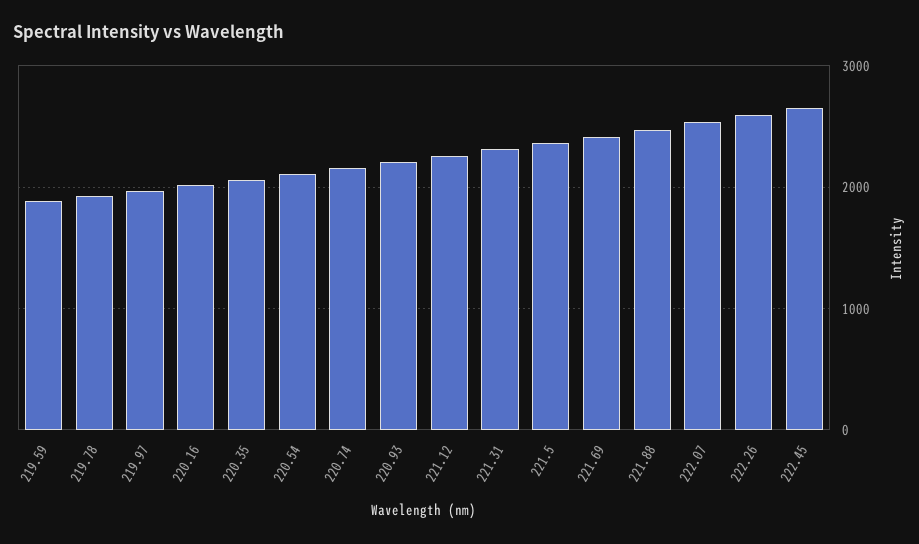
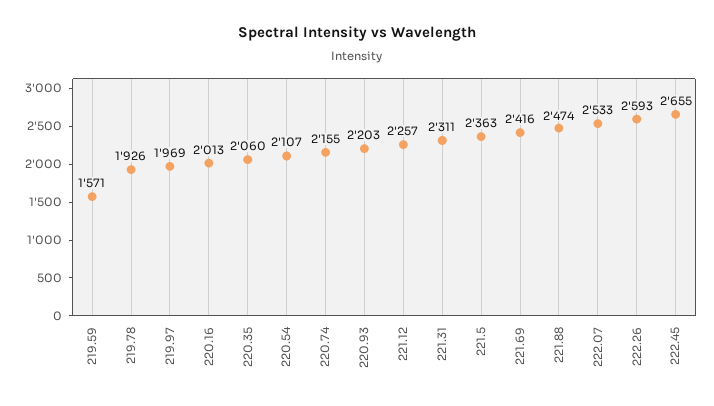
  {
-   "219.59": 1900,
+   "219.59": 1571,
    "219.78": 1926,
    "219.97": 1969,
    "220.16": 2013,
    "220.35": 2060,
    "220.54": 2107,
    "220.74": 2155,
    "220.93": 2203,
    "221.12": 2257,
    "221.31": 2311,
    "221.5": 2363,
    "221.69": 2416,
    "221.88": 2474,
    "222.07": 2533,
    "222.26": 2593,
    "222.45": 2655
  }

